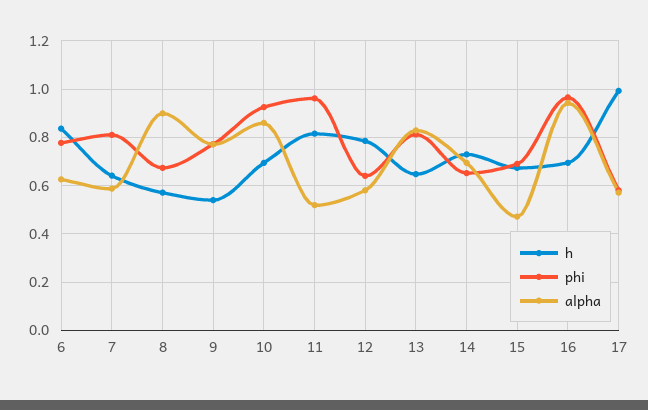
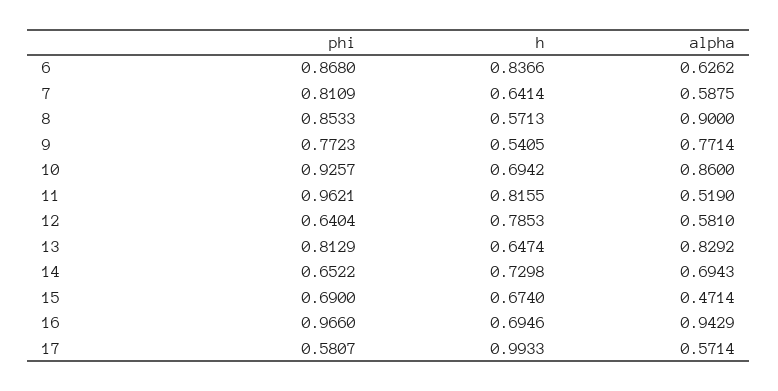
  {
    "h": {
      "6": 0.8366,
      "7": 0.6414,
      "8": 0.5713,
      "9": 0.5405,
      "10": 0.6942,
      "11": 0.8155,
      "12": 0.7853,
      "13": 0.6474,
      "14": 0.7298,
      "15": 0.674,
      "16": 0.6946,
      "17": 0.9933
    },
    "phi": {
-     "6": 0.775,
+     "6": 0.868,
      "7": 0.8109,
-     "8": 0.675,
+     "8": 0.8533,
      "9": 0.7723,
      "10": 0.9257,
      "11": 0.9621,
      "12": 0.6404,
      "13": 0.8129,
      "14": 0.6522,
      "15": 0.69,
      "16": 0.966,
      "17": 0.5807
    },
    "alpha": {
      "6": 0.6262,
      "7": 0.5875,
      "8": 0.9,
      "9": 0.7714,
      "10": 0.86,
      "11": 0.519,
      "12": 0.581,
      "13": 0.8292,
      "14": 0.6943,
      "15": 0.4714,
      "16": 0.9429,
      "17": 0.5714
    }
  }

